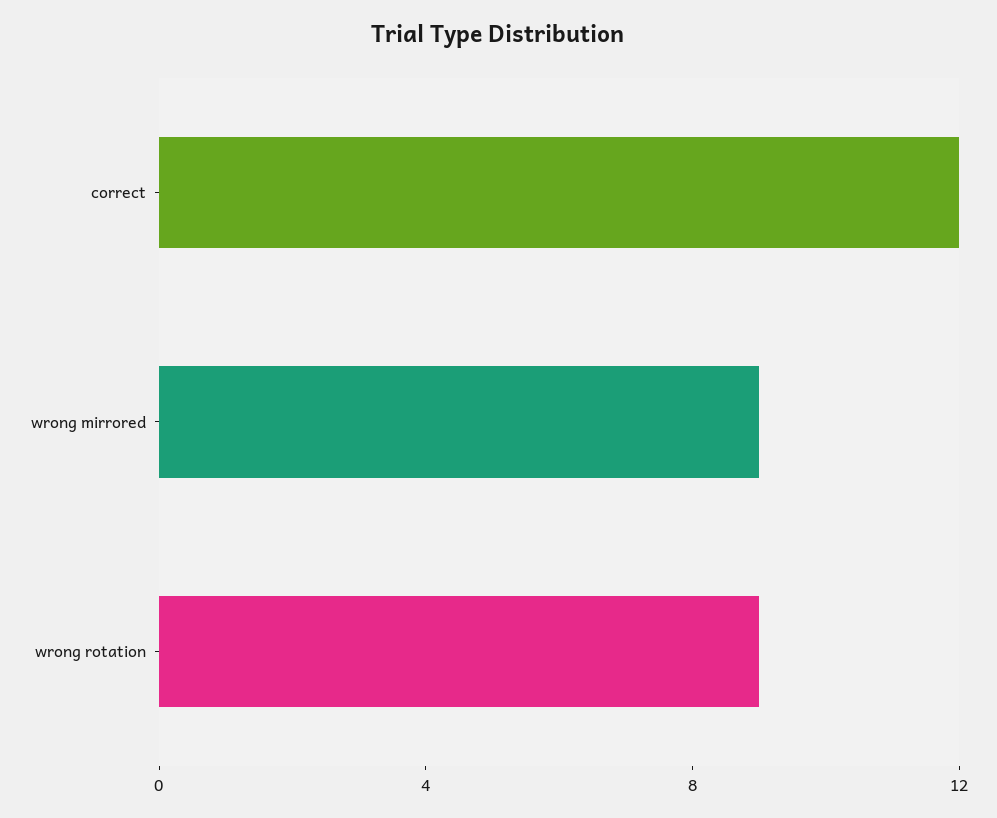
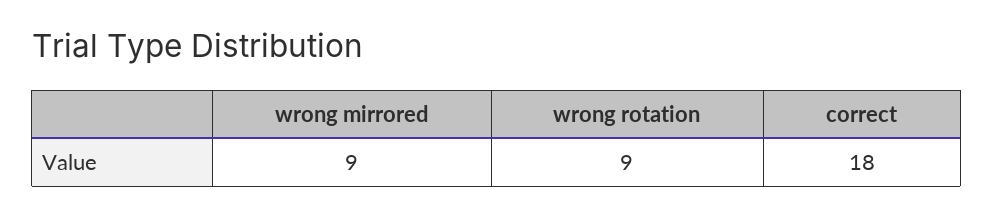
  {
-   "correct": 12,
+   "correct": 18,
    "wrong mirrored": 9,
    "wrong rotation": 9
  }

